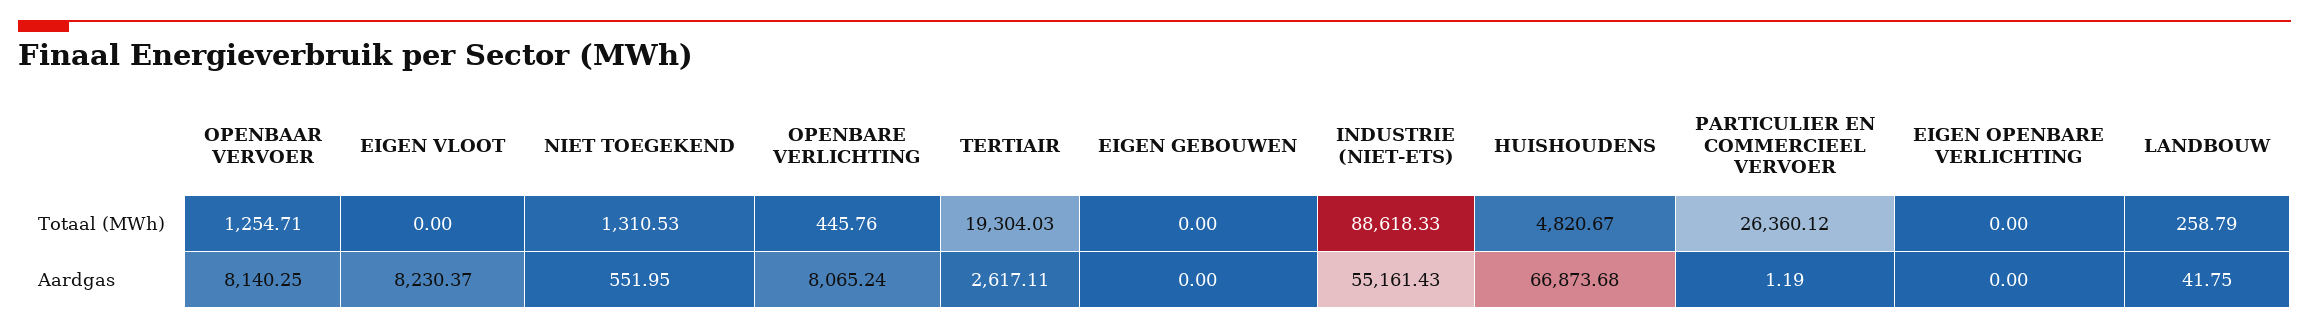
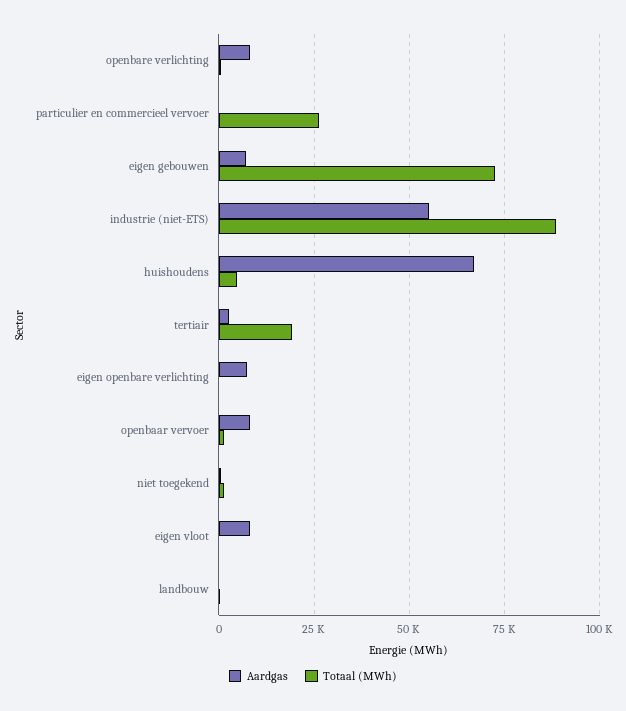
  {
    "Totaal (MWh)": {
      "OPENBAAR VERVOER": 1254.71,
      "EIGEN VLOOT": 0,
      "NIET TOEGEKEND": 1310.53,
      "OPENBARE VERLICHTING": 445.76,
      "TERTIAIR": 19304.03,
-     "EIGEN GEBOUWEN": 0,
+     "EIGEN GEBOUWEN": 72500,
      "INDUSTRIE (NIET-ETS)": 88618.33,
      "HUISHOUDENS": 4820.67,
      "PARTICULIER EN COMMERCIEEL VERVOER": 26360.12,
      "EIGEN OPENBARE VERLICHTING": 0,
      "LANDBOUW": 258.79
    },
    "Aardgas": {
      "OPENBAAR VERVOER": 8140.25,
      "EIGEN VLOOT": 8230.37,
      "NIET TOEGEKEND": 551.95,
      "OPENBARE VERLICHTING": 8065.24,
      "TERTIAIR": 2617.11,
-     "EIGEN GEBOUWEN": 0,
+     "EIGEN GEBOUWEN": 7500,
      "INDUSTRIE (NIET-ETS)": 55161.43,
      "HUISHOUDENS": 66873.68,
      "PARTICULIER EN COMMERCIEEL VERVOER": 1.19,
-     "EIGEN OPENBARE VERLICHTING": 0,
+     "EIGEN OPENBARE VERLICHTING": 7500,
      "LANDBOUW": 41.75
    }
  }

